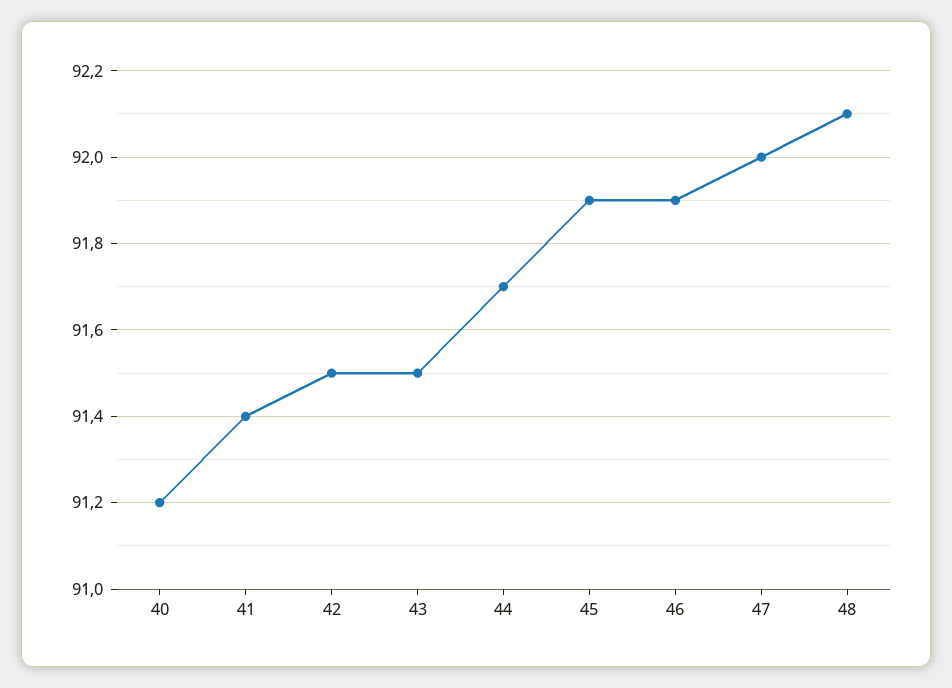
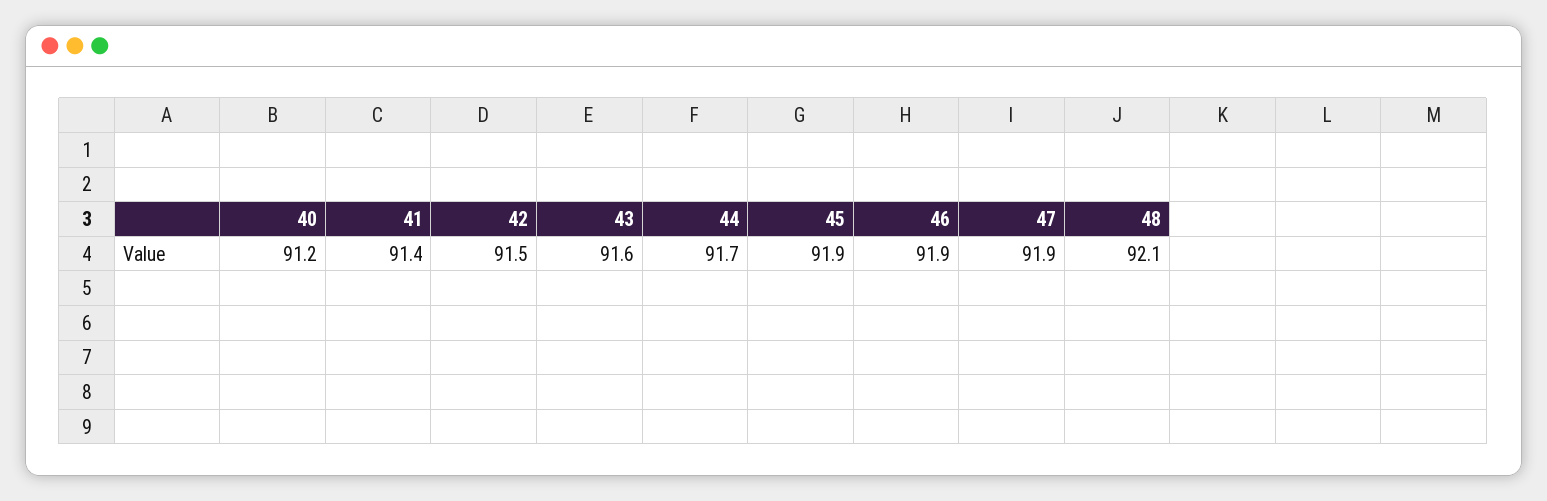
  {
    "40": 91.2,
    "41": 91.4,
    "42": 91.5,
-   "43": 91.5,
+   "43": 91.6,
    "44": 91.7,
    "45": 91.9,
    "46": 91.9,
-   "47": 92,
+   "47": 91.9,
    "48": 92.1
  }

